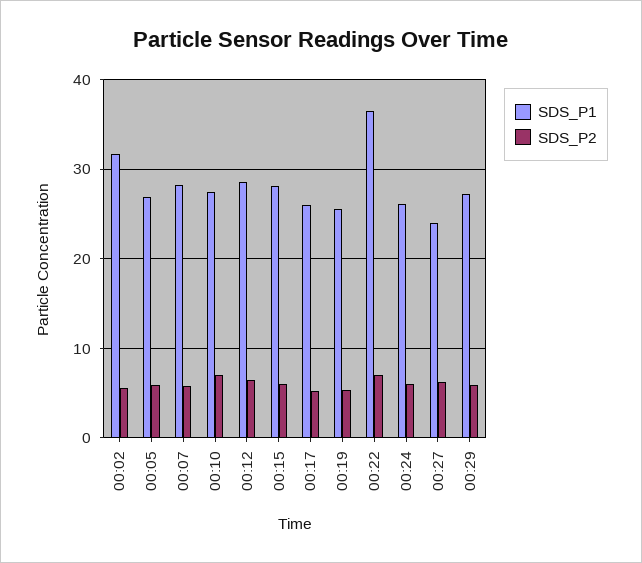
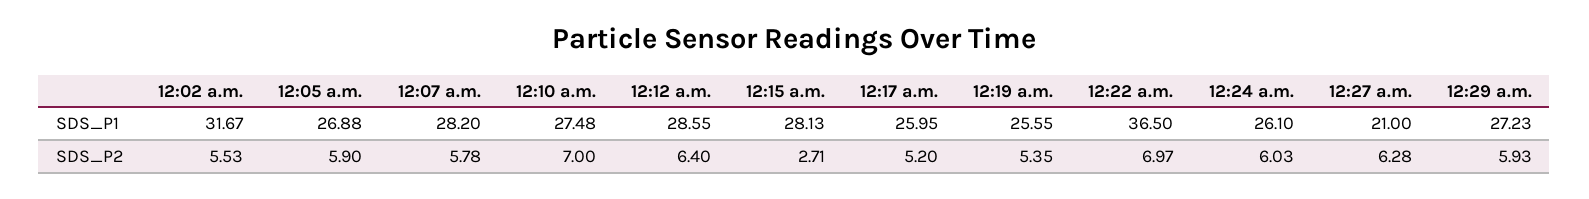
  {
    "SDS_P1": {
      "00:02": 31.67,
      "00:05": 26.88,
      "00:07": 28.2,
      "00:10": 27.48,
      "00:12": 28.55,
      "00:15": 28.13,
      "00:17": 25.95,
      "00:19": 25.55,
      "00:22": 36.5,
      "00:24": 26.1,
-     "00:27": 24,
+     "00:27": 21,
      "00:29": 27.23
    },
    "SDS_P2": {
      "00:02": 5.53,
      "00:05": 5.9,
      "00:07": 5.78,
      "00:10": 7,
      "00:12": 6.4,
-     "00:15": 6,
+     "00:15": 2.71,
      "00:17": 5.2,
      "00:19": 5.35,
      "00:22": 6.97,
      "00:24": 6.03,
      "00:27": 6.28,
      "00:29": 5.93
    }
  }

